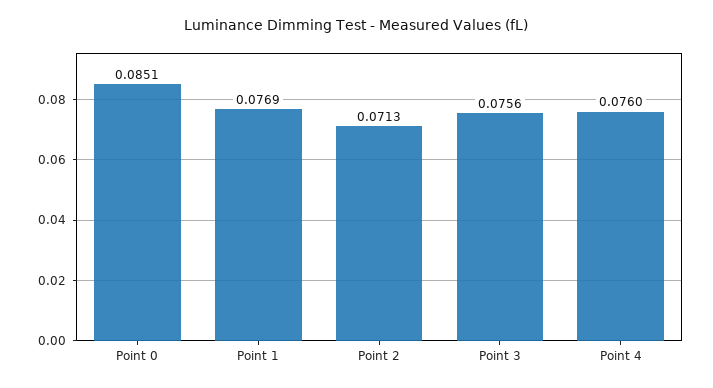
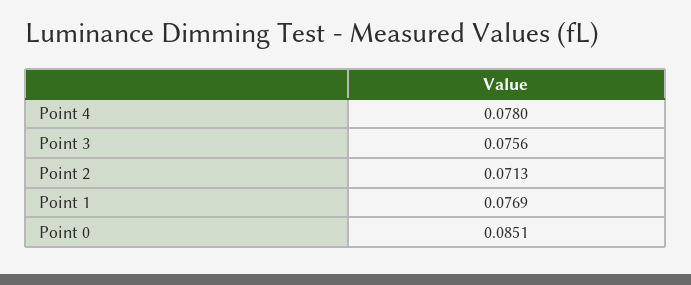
  {
    "Point 0": 0.0851,
    "Point 1": 0.0769,
    "Point 2": 0.0713,
    "Point 3": 0.0756,
-   "Point 4": 0.076
+   "Point 4": 0.078
  }

